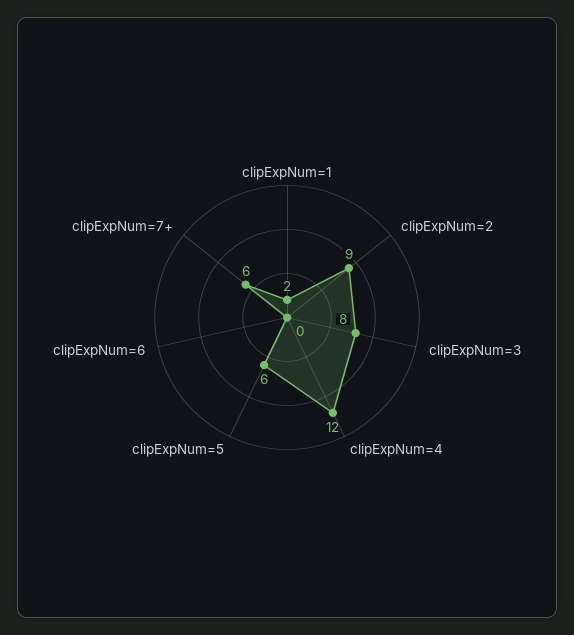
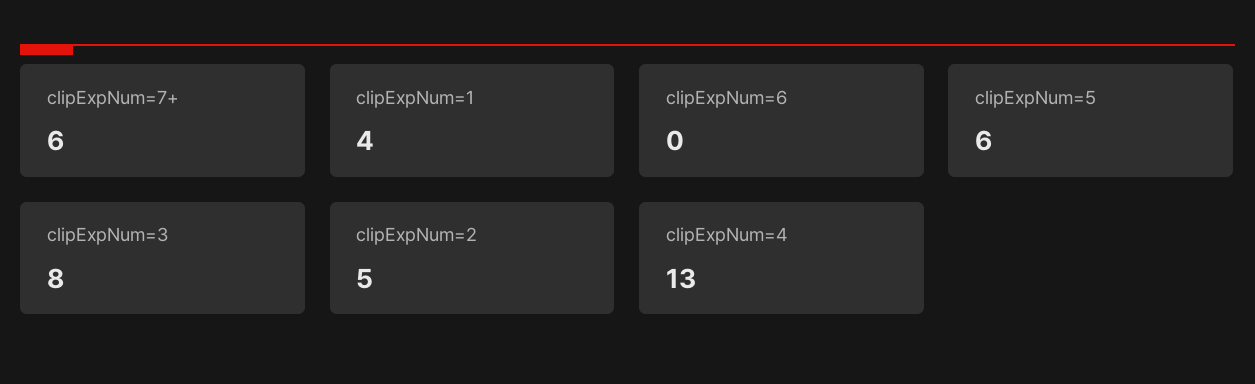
  {
-   "clipExpNum=1": 2,
+   "clipExpNum=1": 4,
-   "clipExpNum=2": 9,
+   "clipExpNum=2": 5,
    "clipExpNum=3": 8,
-   "clipExpNum=4": 12,
+   "clipExpNum=4": 13,
    "clipExpNum=5": 6,
    "clipExpNum=6": 0,
    "clipExpNum=7+": 6
  }

